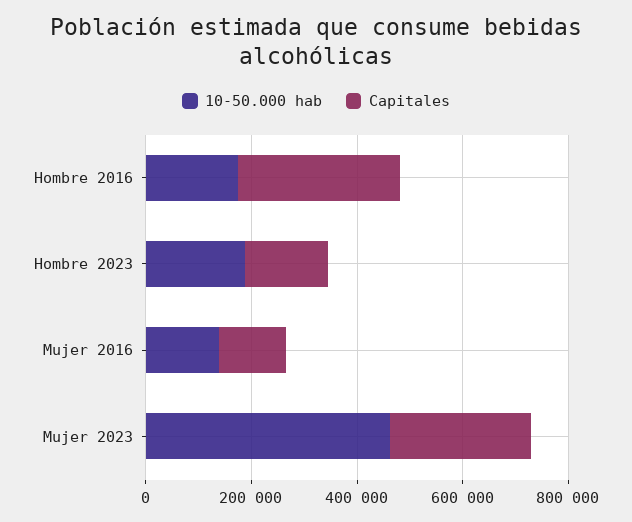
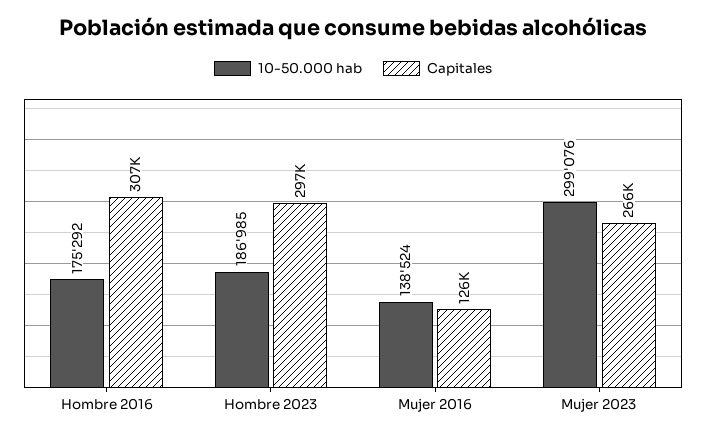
  {
    "10-50.000 hab": {
      "Hombre 2016": 175292,
      "Hombre 2023": 186985,
      "Mujer 2016": 138524,
-     "Mujer 2023": 450000
+     "Mujer 2023": 299076
    },
    "Capitales": {
      "Hombre 2016": 307000,
-     "Hombre 2023": 150000,
+     "Hombre 2023": 297000,
      "Mujer 2016": 126000,
      "Mujer 2023": 266000
    }
  }

